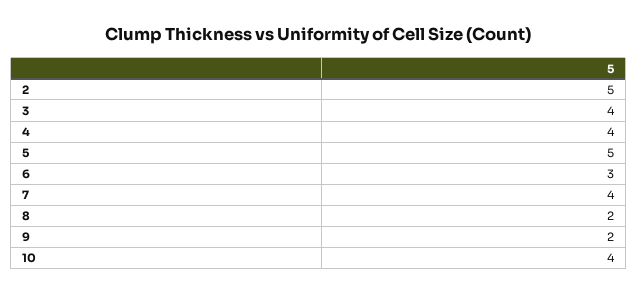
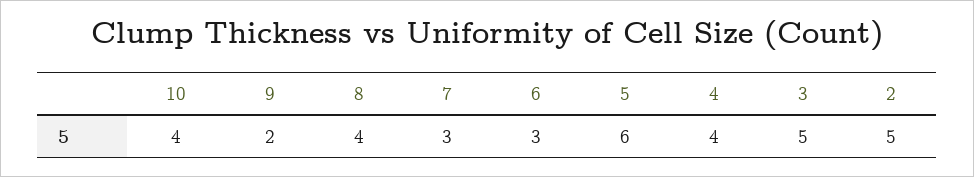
  {
    "2": 5,
-   "3": 4,
+   "3": 5,
    "4": 4,
-   "5": 5,
+   "5": 6,
    "6": 3,
-   "7": 4,
+   "7": 3,
-   "8": 2,
+   "8": 4,
    "9": 2,
    "10": 4
  }

